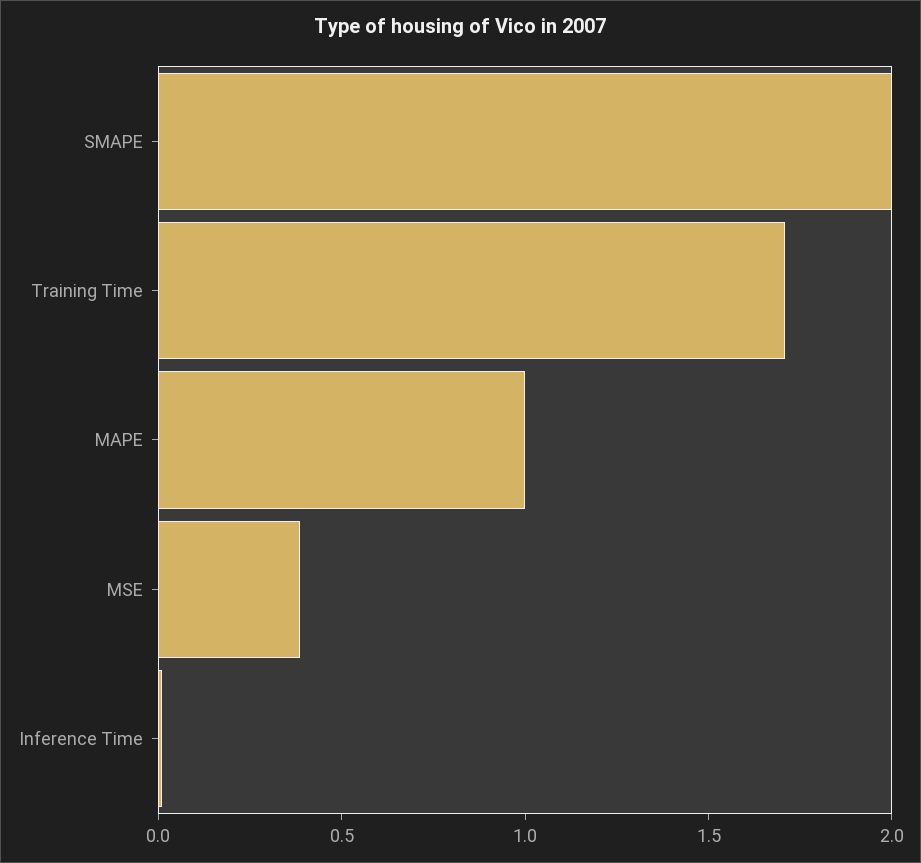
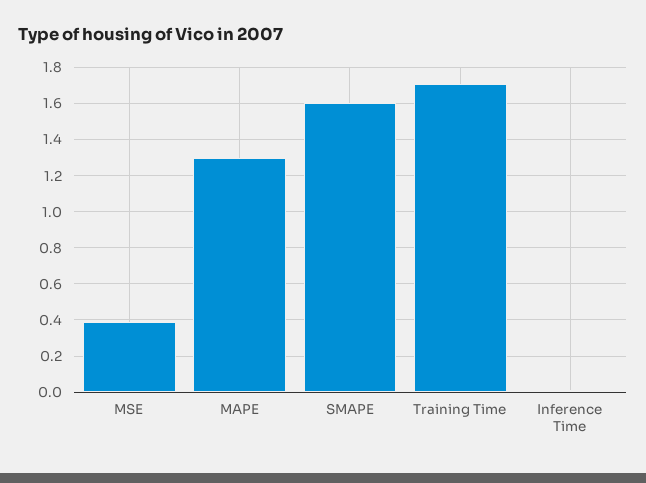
  {
-   "SMAPE": 2,
+   "SMAPE": 1.6,
    "Training Time": 1.7,
-   "MAPE": 1,
+   "MAPE": 1.3,
    "MSE": 0.4,
    "Inference Time": 0
  }

